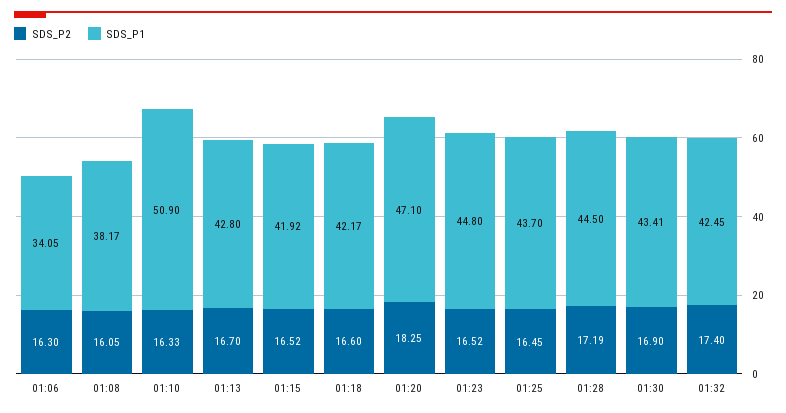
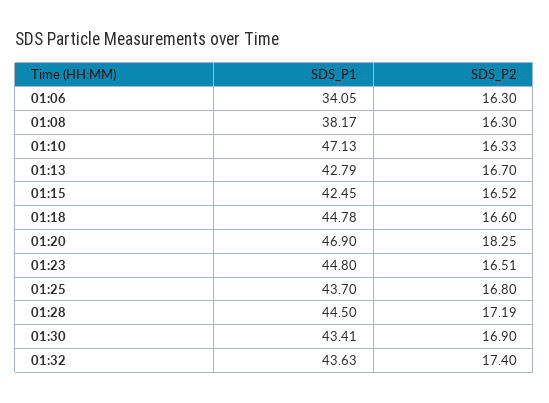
  {
    "SDS_P2": {
      "01:06": 16.3,
-     "01:08": 16.05,
+     "01:08": 16.3,
      "01:10": 16.33,
      "01:13": 16.7,
      "01:15": 16.52,
      "01:18": 16.6,
      "01:20": 18.25,
-     "01:23": 16.52,
+     "01:23": 16.51,
-     "01:25": 16.45,
+     "01:25": 16.8,
      "01:28": 17.19,
      "01:30": 16.9,
      "01:32": 17.4
    },
    "SDS_P1": {
      "01:06": 34.05,
      "01:08": 38.17,
-     "01:10": 50.9,
+     "01:10": 47.13,
-     "01:13": 42.8,
+     "01:13": 42.79,
-     "01:15": 41.92,
+     "01:15": 42.45,
-     "01:18": 42.17,
+     "01:18": 44.78,
-     "01:20": 47.1,
+     "01:20": 46.9,
      "01:23": 44.8,
      "01:25": 43.7,
      "01:28": 44.5,
      "01:30": 43.41,
-     "01:32": 42.45
+     "01:32": 43.63
    }
  }

